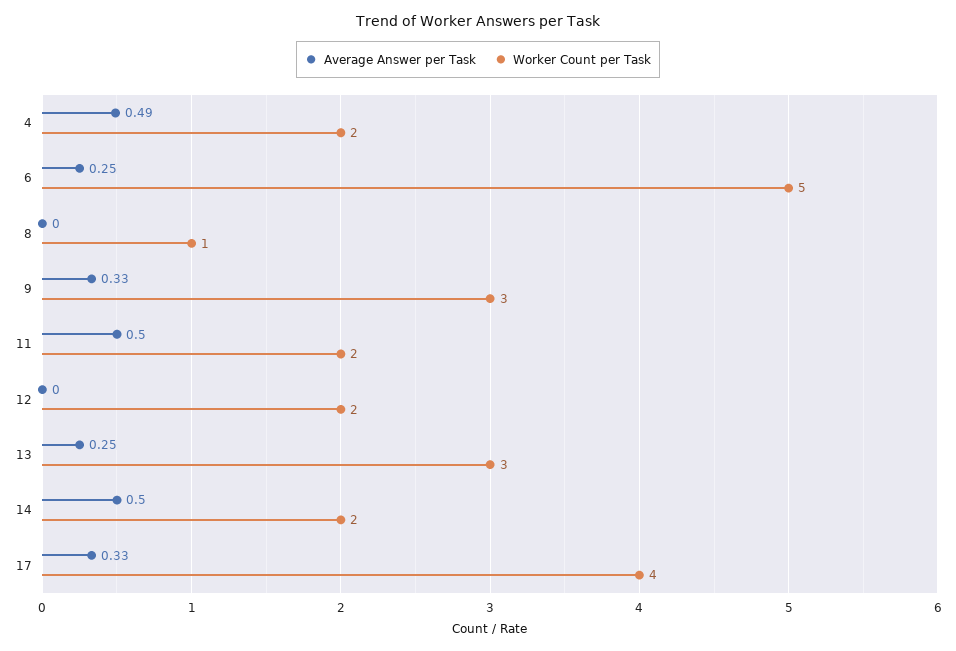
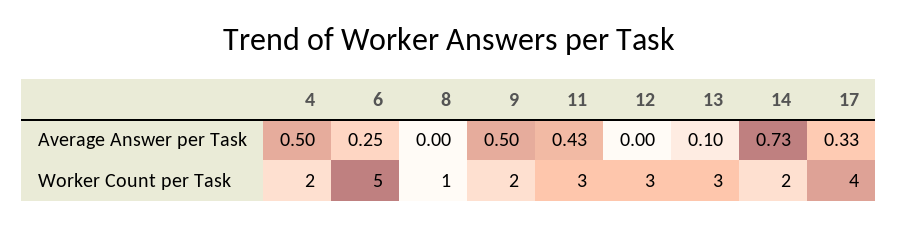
  {
    "Average Answer per Task": {
-     "4": 0.49,
+     "4": 0.5,
      "6": 0.25,
      "8": 0,
-     "9": 0.33,
+     "9": 0.5,
-     "11": 0.5,
+     "11": 0.43,
      "12": 0,
-     "13": 0.25,
+     "13": 0.1,
-     "14": 0.5,
+     "14": 0.73,
      "17": 0.33
    },
    "Worker Count per Task": {
      "4": 2,
      "6": 5,
      "8": 1,
-     "9": 3,
+     "9": 2,
-     "11": 2,
+     "11": 3,
-     "12": 2,
+     "12": 3,
      "13": 3,
      "14": 2,
      "17": 4
    }
  }

